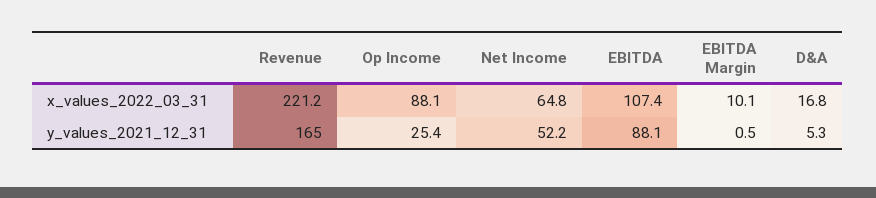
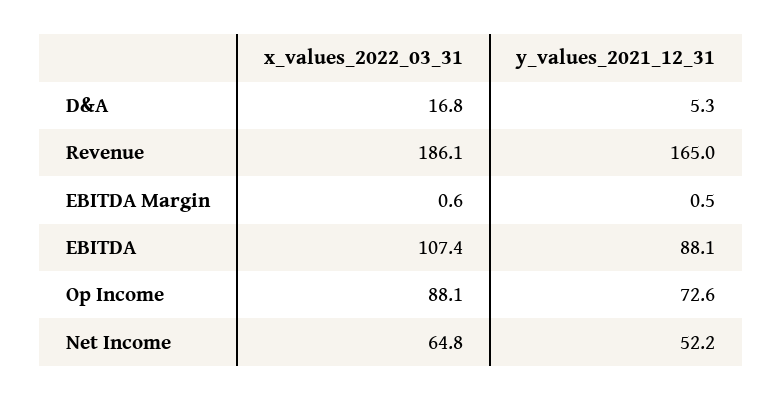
  {
    "Revenue": {
-     "x_values_2022_03_31": 221.2,
+     "x_values_2022_03_31": 186.1,
      "y_values_2021_12_31": 165
    },
    "Op Income": {
      "x_values_2022_03_31": 88.1,
-     "y_values_2021_12_31": 25.4
+     "y_values_2021_12_31": 72.6
    },
    "Net Income": {
      "x_values_2022_03_31": 64.8,
      "y_values_2021_12_31": 52.2
    },
    "EBITDA": {
      "x_values_2022_03_31": 107.4,
      "y_values_2021_12_31": 88.1
    },
    "EBITDA Margin": {
-     "x_values_2022_03_31": 10.1,
+     "x_values_2022_03_31": 0.6,
      "y_values_2021_12_31": 0.5
    },
    "D&A": {
      "x_values_2022_03_31": 16.8,
      "y_values_2021_12_31": 5.3
    }
  }

